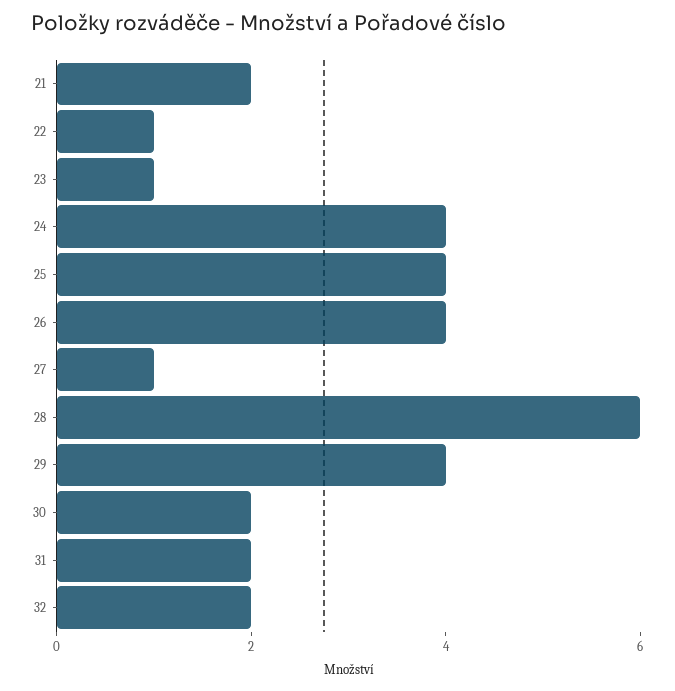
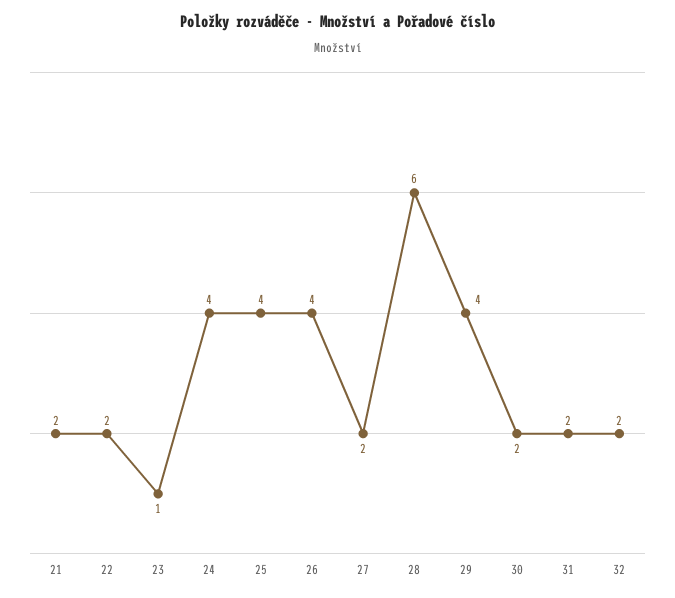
  {
    "21": 2,
-   "22": 1,
+   "22": 2,
    "23": 1,
    "24": 4,
    "25": 4,
    "26": 4,
-   "27": 1,
+   "27": 2,
    "28": 6,
    "29": 4,
    "30": 2,
    "31": 2,
    "32": 2
  }

